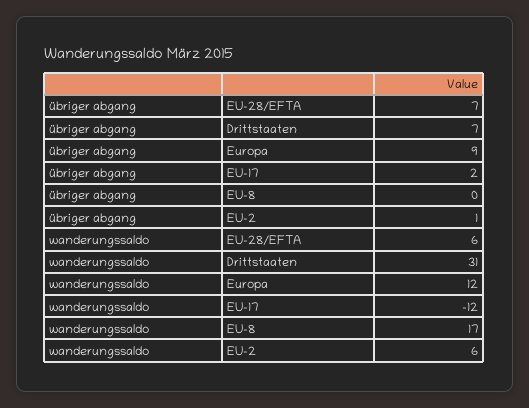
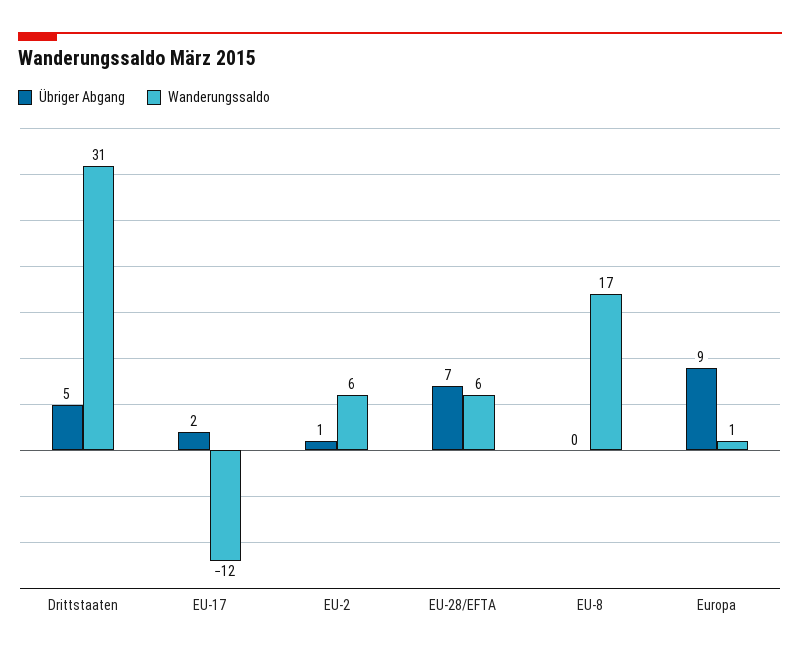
  {
    "übriger abgang": {
      "EU-28/EFTA": 7,
-     "Drittstaaten": 7,
+     "Drittstaaten": 5,
      "Europa": 9,
      "EU-17": 2,
      "EU-8": 0,
      "EU-2": 1
    },
    "wanderungssaldo": {
      "EU-28/EFTA": 6,
      "Drittstaaten": 31,
-     "Europa": 12,
+     "Europa": 1,
      "EU-17": -12,
      "EU-8": 17,
      "EU-2": 6
    }
  }

